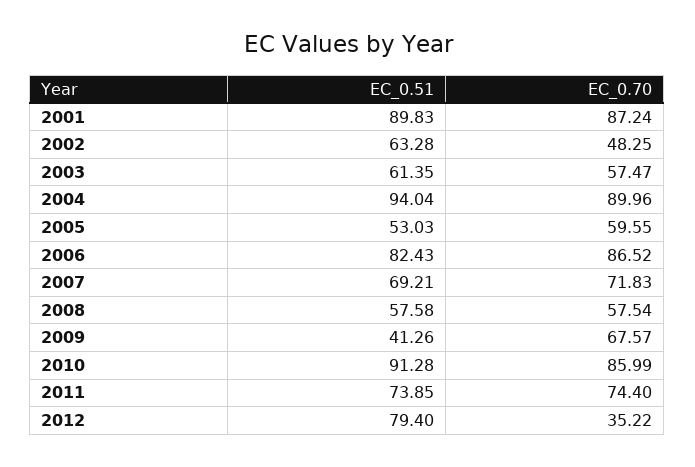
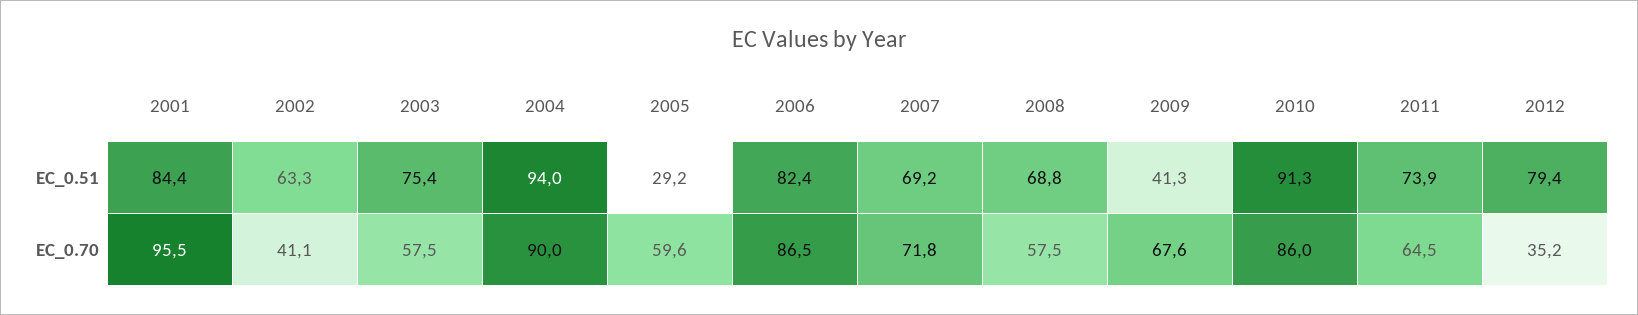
  {
    "EC_0.51": {
-     "2001": 89.83,
+     "2001": 84.4,
      "2002": 63.28,
-     "2003": 61.35,
+     "2003": 75.4,
      "2004": 94.04,
-     "2005": 53.03,
+     "2005": 29.2,
      "2006": 82.43,
      "2007": 69.21,
-     "2008": 57.58,
+     "2008": 68.8,
      "2009": 41.26,
      "2010": 91.28,
      "2011": 73.85,
      "2012": 79.4
    },
    "EC_0.70": {
-     "2001": 87.24,
+     "2001": 95.5,
-     "2002": 48.25,
+     "2002": 41.1,
      "2003": 57.47,
      "2004": 89.96,
      "2005": 59.55,
      "2006": 86.52,
      "2007": 71.83,
      "2008": 57.54,
      "2009": 67.57,
      "2010": 85.99,
-     "2011": 74.4,
+     "2011": 64.5,
      "2012": 35.22
    }
  }

